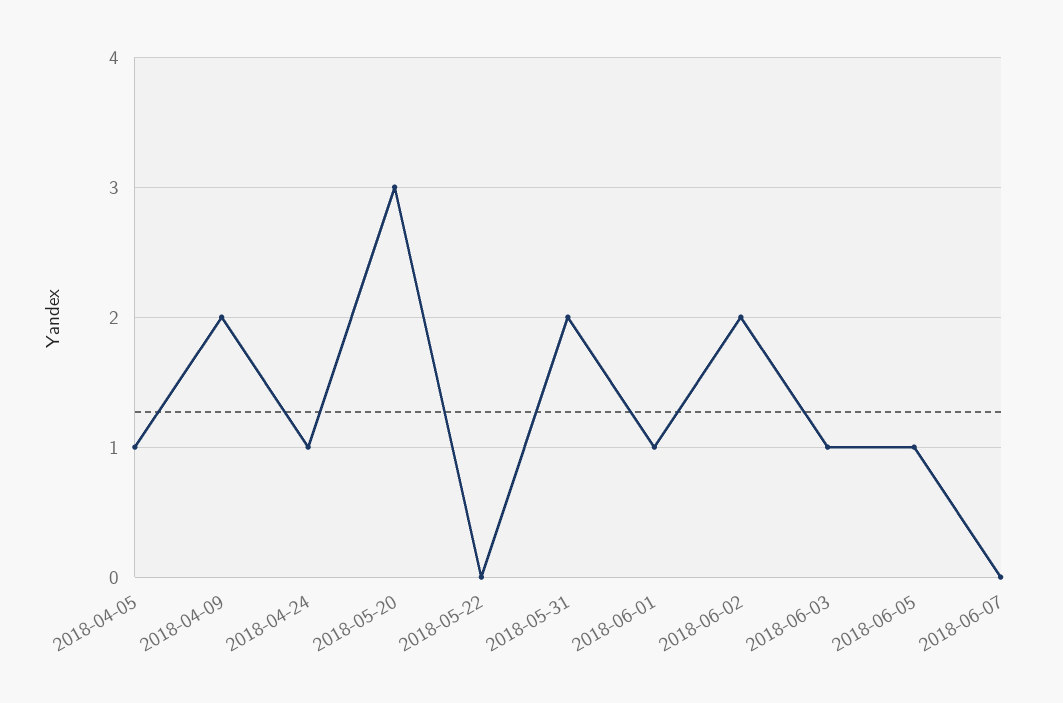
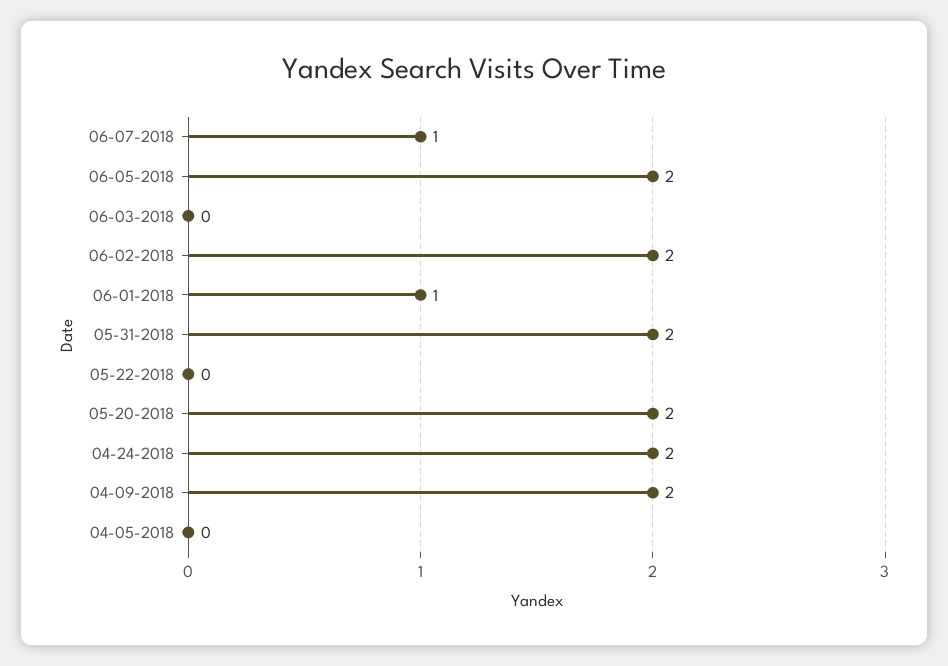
  {
-   "2018-04-05": 1,
+   "2018-04-05": 0,
    "2018-04-09": 2,
-   "2018-04-24": 1,
+   "2018-04-24": 2,
-   "2018-05-20": 3,
+   "2018-05-20": 2,
    "2018-05-22": 0,
    "2018-05-31": 2,
    "2018-06-01": 1,
    "2018-06-02": 2,
-   "2018-06-03": 1,
+   "2018-06-03": 0,
-   "2018-06-05": 1,
+   "2018-06-05": 2,
-   "2018-06-07": 0
+   "2018-06-07": 1
  }

